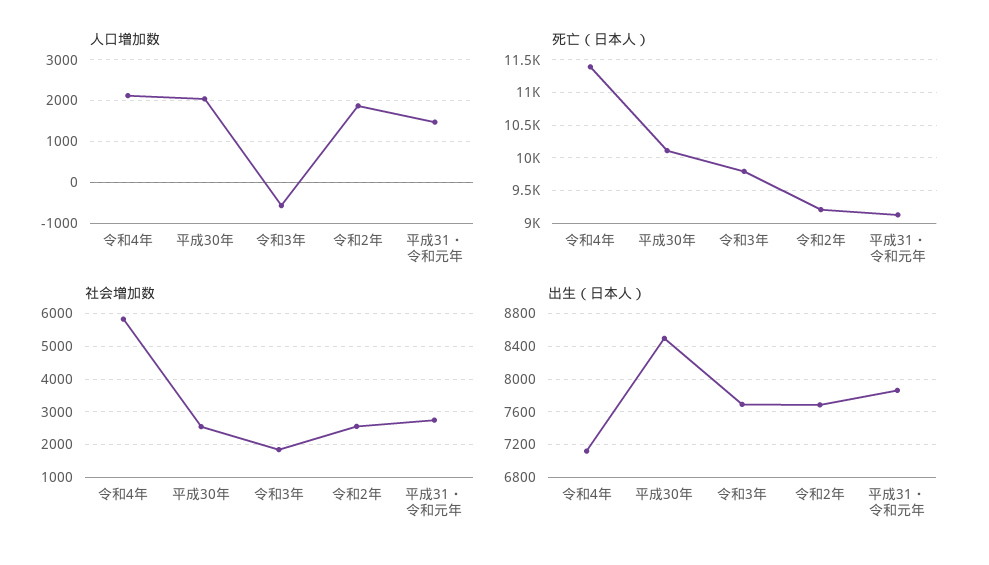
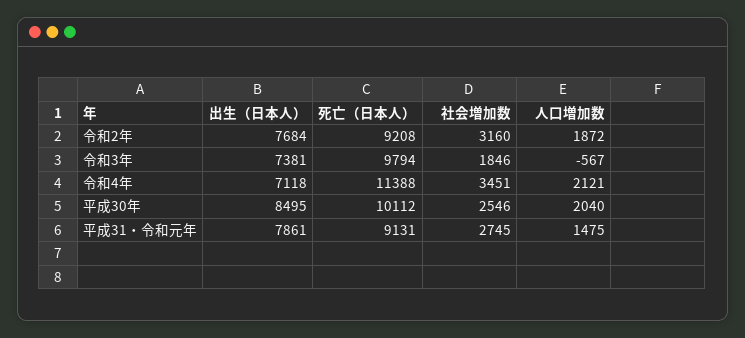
  {
    "人口増加数": {
      "令和4年": 2121,
      "平成30年": 2040,
      "令和3年": -567,
      "令和2年": 1872,
      "平成31・令和元年": 1475
    },
    "死亡（日本人）": {
      "令和4年": 11388,
      "平成30年": 10112,
      "令和3年": 9794,
      "令和2年": 9208,
      "平成31・令和元年": 9131
    },
    "社会増加数": {
-     "令和4年": 5800,
+     "令和4年": 3451,
      "平成30年": 2546,
      "令和3年": 1846,
-     "令和2年": 2600,
+     "令和2年": 3160,
      "平成31・令和元年": 2745
    },
    "出生（日本人）": {
      "令和4年": 7118,
      "平成30年": 8495,
-     "令和3年": 7700,
+     "令和3年": 7381,
      "令和2年": 7684,
      "平成31・令和元年": 7861
    }
  }

